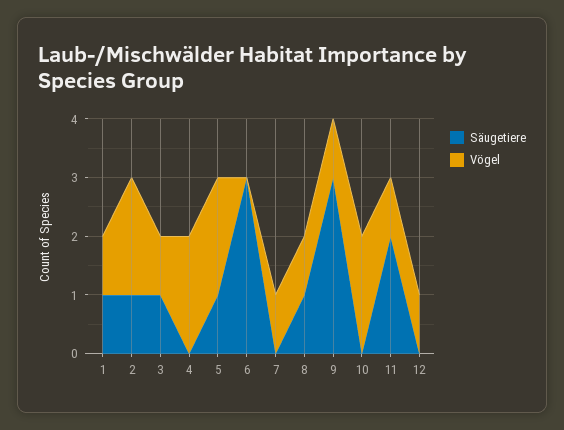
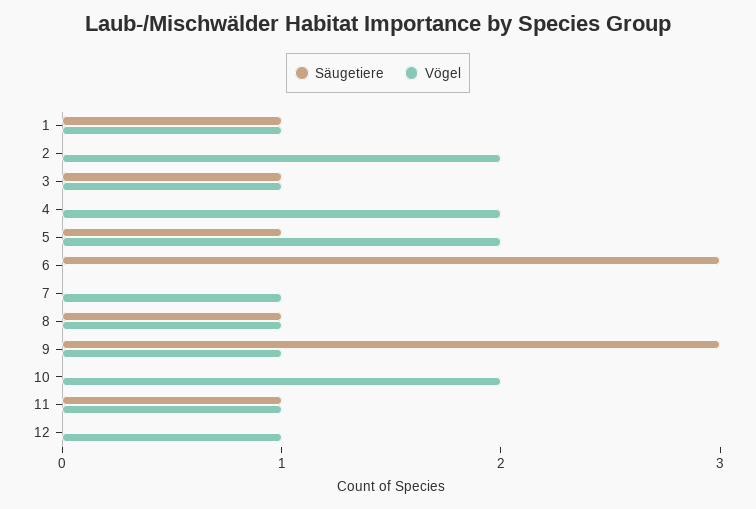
  {
    "Säugetiere": {
      "1": 1,
-     "2": 1,
+     "2": 0,
      "3": 1,
      "4": 0,
      "5": 1,
      "6": 3,
      "7": 0,
      "8": 1,
      "9": 3,
      "10": 0,
-     "11": 2,
+     "11": 1,
      "12": 0
    },
    "Vögel": {
      "1": 1,
      "2": 2,
      "3": 1,
      "4": 2,
      "5": 2,
      "6": 0,
      "7": 1,
      "8": 1,
      "9": 1,
      "10": 2,
      "11": 1,
      "12": 1
    }
  }

